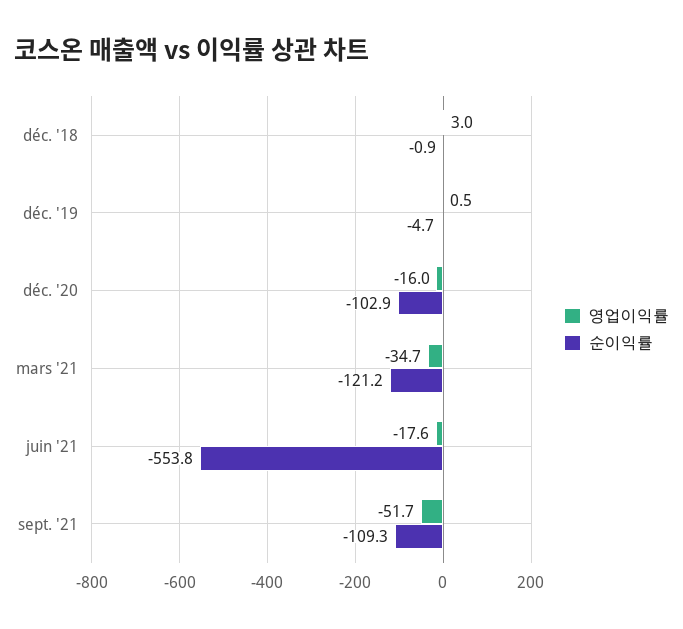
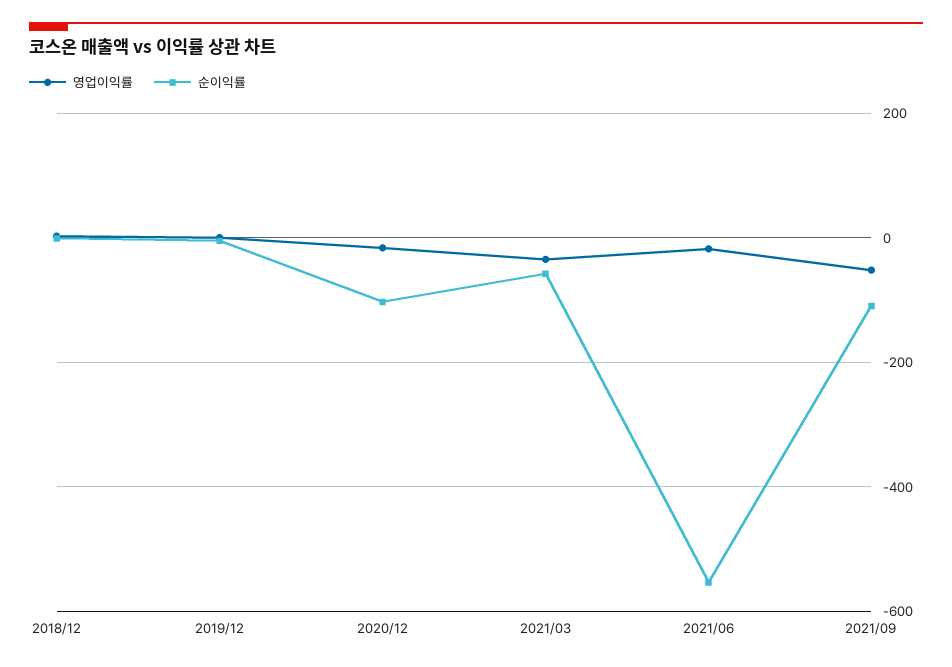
  {
    "영업이익률": {
      "déc. '18": 3,
      "déc. '19": 0.5,
      "déc. '20": -16,
      "mars '21": -34.7,
      "juin '21": -17.6,
      "sept. '21": -51.7
    },
    "순이익률": {
      "déc. '18": -0.9,
      "déc. '19": -4.7,
      "déc. '20": -102.9,
-     "mars '21": -121.2,
+     "mars '21": -60,
      "juin '21": -553.8,
      "sept. '21": -109.3
    }
  }

